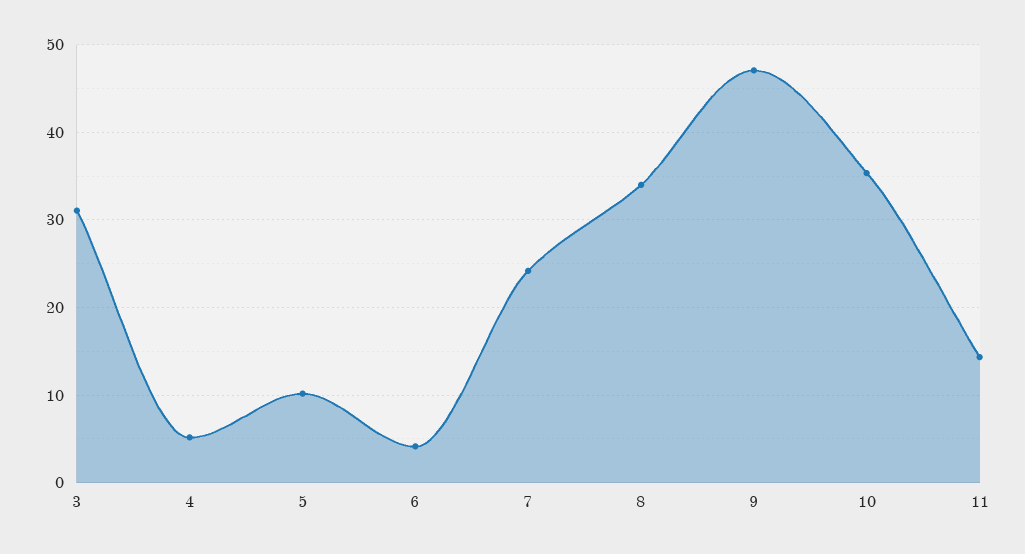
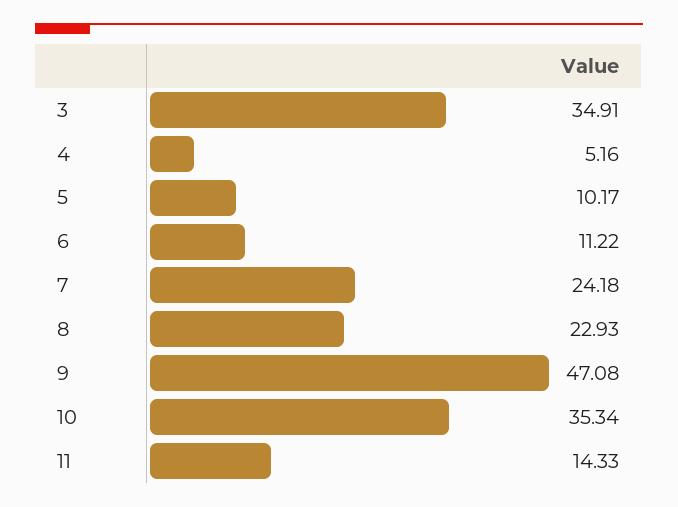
  {
-   "3": 31,
+   "3": 34.91,
    "4": 5.16,
    "5": 10.17,
-   "6": 4,
+   "6": 11.22,
    "7": 24.18,
-   "8": 34,
+   "8": 22.93,
    "9": 47.08,
    "10": 35.34,
    "11": 14.33
  }

